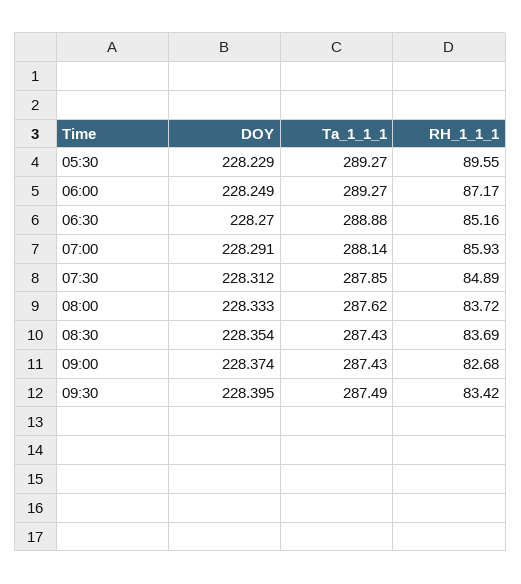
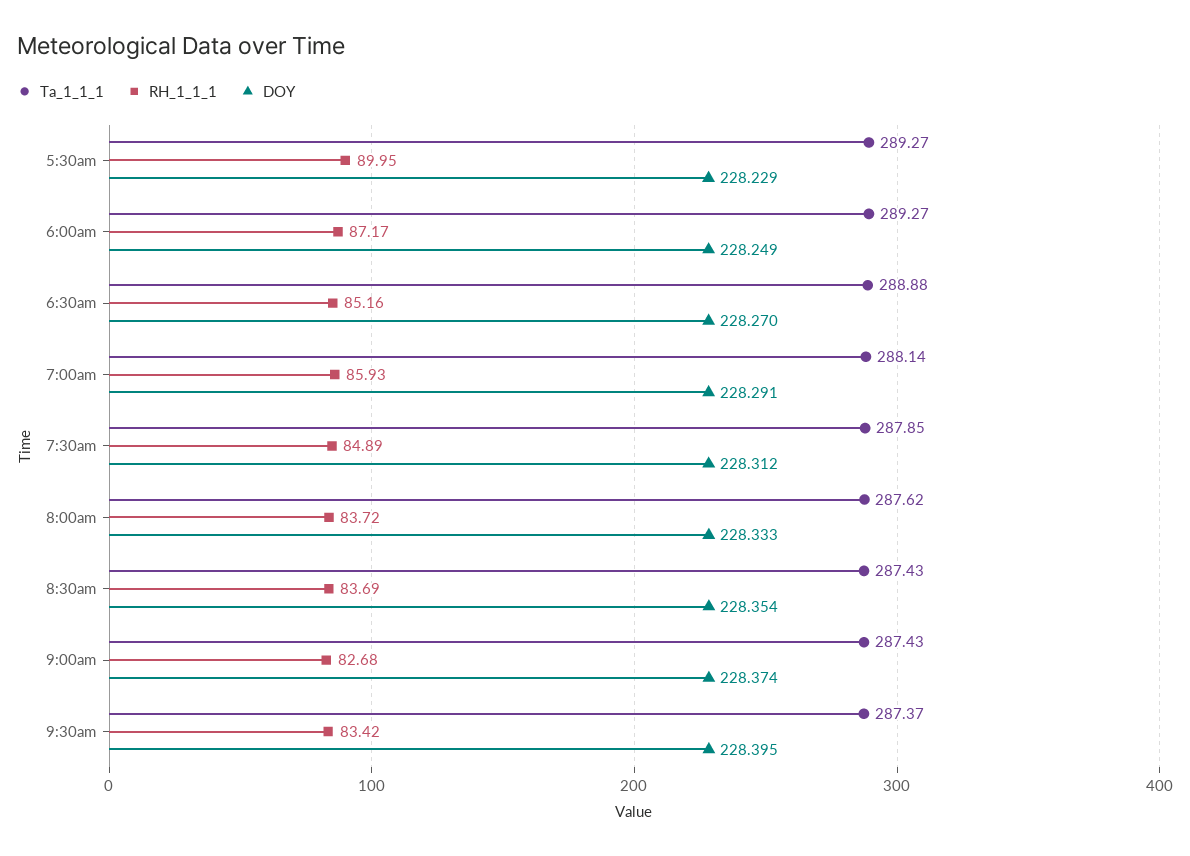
  {
    "DOY": {
      "05:30": 228.229,
      "06:00": 228.249,
      "06:30": 228.27,
      "07:00": 228.291,
      "07:30": 228.312,
      "08:00": 228.333,
      "08:30": 228.354,
      "09:00": 228.374,
      "09:30": 228.395
    },
    "Ta_1_1_1": {
      "05:30": 289.27,
      "06:00": 289.27,
      "06:30": 288.88,
      "07:00": 288.14,
      "07:30": 287.85,
      "08:00": 287.62,
      "08:30": 287.43,
      "09:00": 287.43,
-     "09:30": 287.49
+     "09:30": 287.37
    },
    "RH_1_1_1": {
-     "05:30": 89.55,
+     "05:30": 89.95,
      "06:00": 87.17,
      "06:30": 85.16,
      "07:00": 85.93,
      "07:30": 84.89,
      "08:00": 83.72,
      "08:30": 83.69,
      "09:00": 82.68,
      "09:30": 83.42
    }
  }

